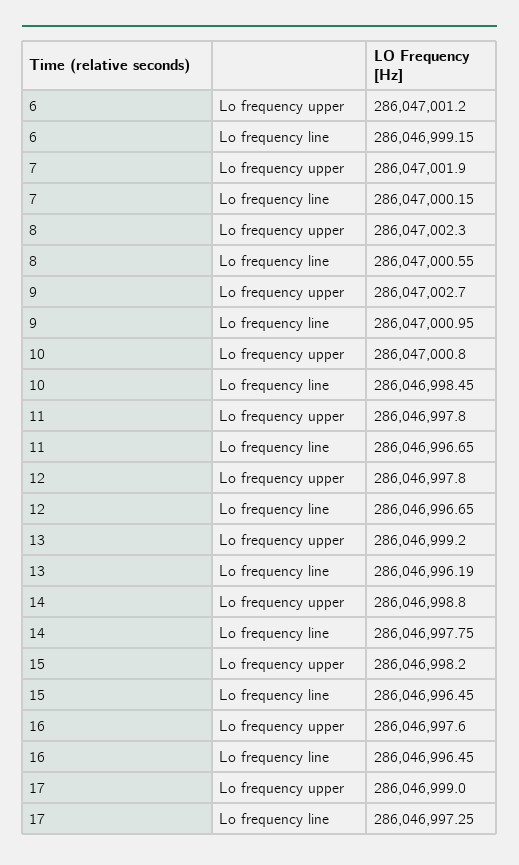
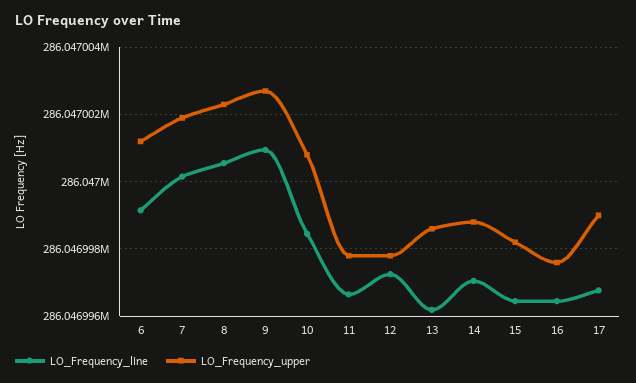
  {
    "Lo frequency upper": {
      "6": 286047001.2,
      "7": 286047001.9,
      "8": 286047002.3,
      "9": 286047002.7,
      "10": 286047000.8,
      "11": 286046997.8,
      "12": 286046997.8,
-     "13": 286046999.2,
+     "13": 286046998.6,
      "14": 286046998.8,
      "15": 286046998.2,
      "16": 286046997.6,
      "17": 286046999
    },
    "Lo frequency line": {
      "6": 286046999.15,
      "7": 286047000.15,
      "8": 286047000.55,
      "9": 286047000.95,
      "10": 286046998.45,
      "11": 286046996.65,
-     "12": 286046996.65,
+     "12": 286046997.2,
      "13": 286046996.19,
-     "14": 286046997.75,
+     "14": 286046997,
      "15": 286046996.45,
      "16": 286046996.45,
-     "17": 286046997.25
+     "17": 286046996.8
    }
  }

